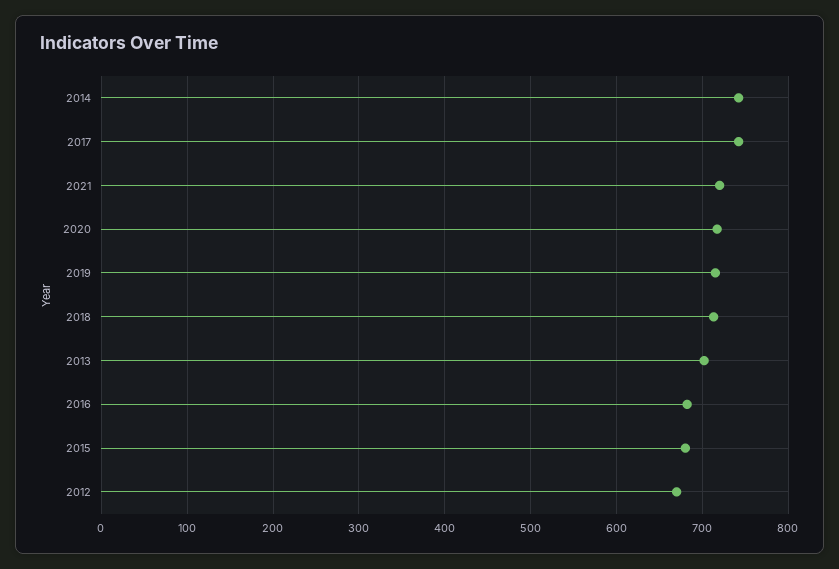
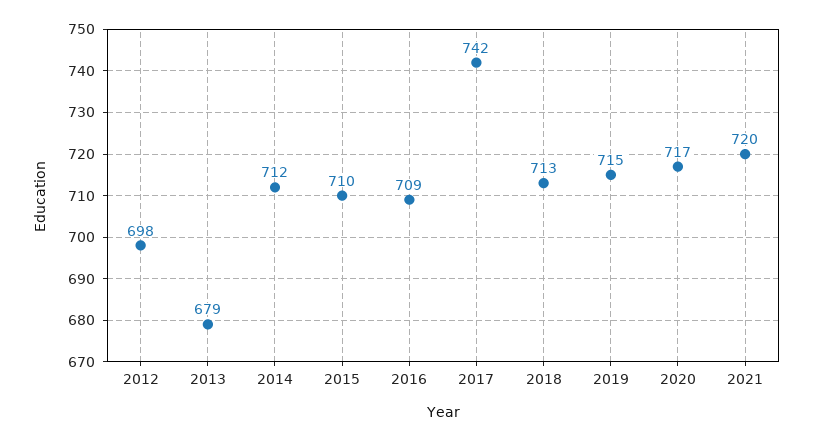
  {
-   "2014": 740,
+   "2014": 712,
    "2017": 742,
    "2021": 720,
    "2020": 717,
    "2019": 715,
    "2018": 713,
-   "2013": 700,
+   "2013": 679,
-   "2016": 680,
+   "2016": 709,
-   "2015": 680,
+   "2015": 710,
-   "2012": 670
+   "2012": 698
  }

